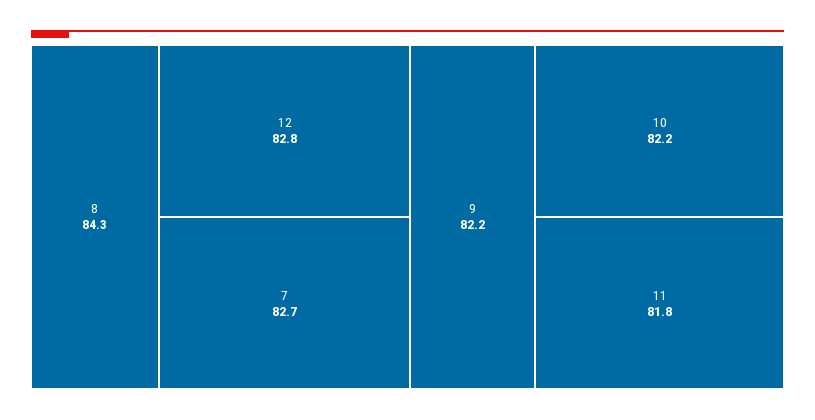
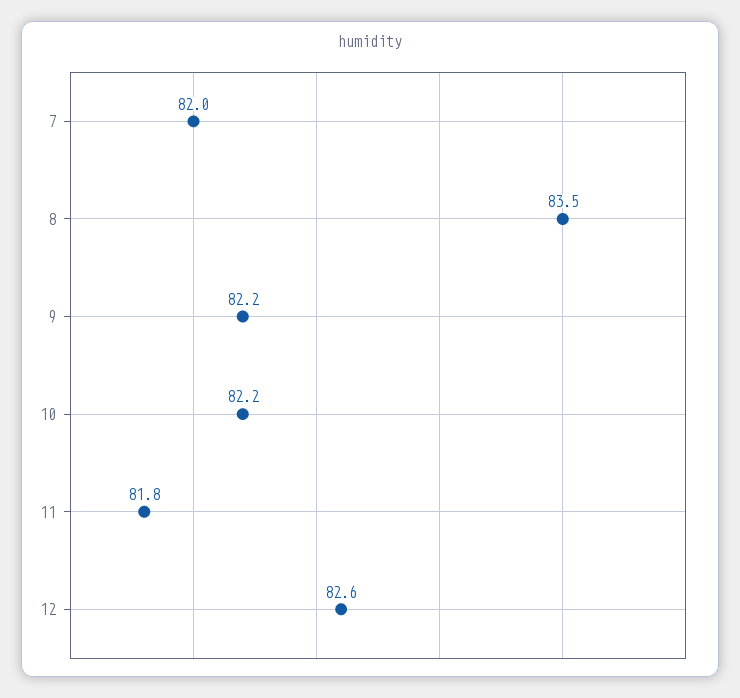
  {
-   "8": 84.3,
+   "8": 83.5,
-   "12": 82.8,
+   "12": 82.6,
-   "7": 82.7,
+   "7": 82,
    "9": 82.2,
    "10": 82.2,
    "11": 81.8
  }

